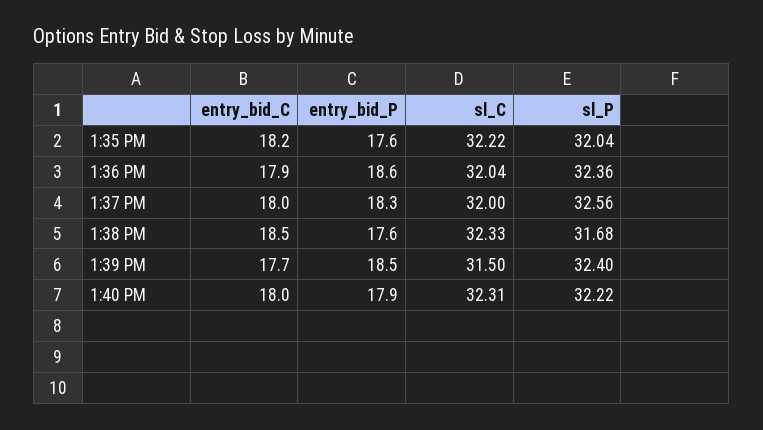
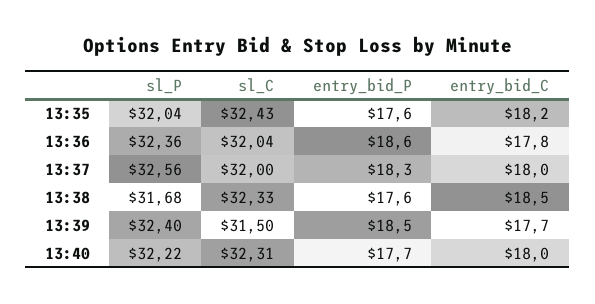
  {
    "entry_bid_C": {
      "1:35 PM": 18.2,
-     "1:36 PM": 17.9,
+     "1:36 PM": 17.8,
      "1:37 PM": 18,
      "1:38 PM": 18.5,
      "1:39 PM": 17.7,
      "1:40 PM": 18
    },
    "entry_bid_P": {
      "1:35 PM": 17.6,
      "1:36 PM": 18.6,
      "1:37 PM": 18.3,
      "1:38 PM": 17.6,
      "1:39 PM": 18.5,
-     "1:40 PM": 17.9
+     "1:40 PM": 17.7
    },
    "sl_C": {
-     "1:35 PM": 32.22,
+     "1:35 PM": 32.43,
      "1:36 PM": 32.04,
      "1:37 PM": 32,
      "1:38 PM": 32.33,
      "1:39 PM": 31.5,
      "1:40 PM": 32.31
    },
    "sl_P": {
      "1:35 PM": 32.04,
      "1:36 PM": 32.36,
      "1:37 PM": 32.56,
      "1:38 PM": 31.68,
      "1:39 PM": 32.4,
      "1:40 PM": 32.22
    }
  }

